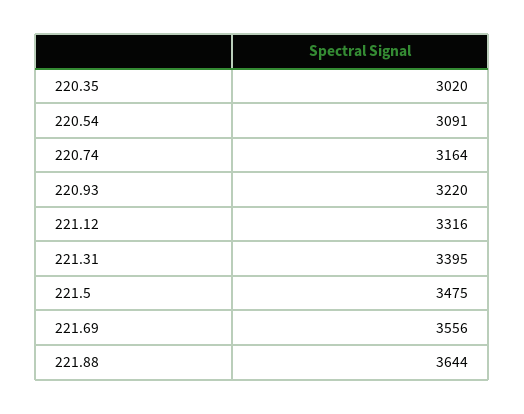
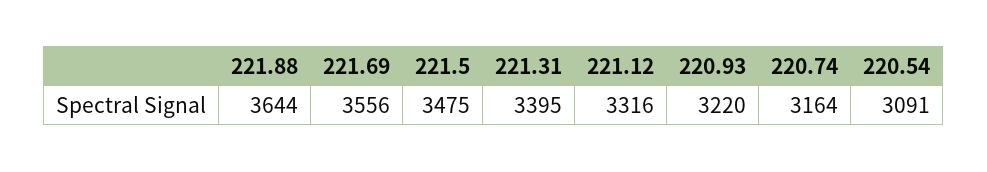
  {
-   "220.35": 3020,
    "220.54": 3091,
    "220.74": 3164,
    "220.93": 3220,
    "221.12": 3316,
    "221.31": 3395,
    "221.5": 3475,
    "221.69": 3556,
    "221.88": 3644
  }

